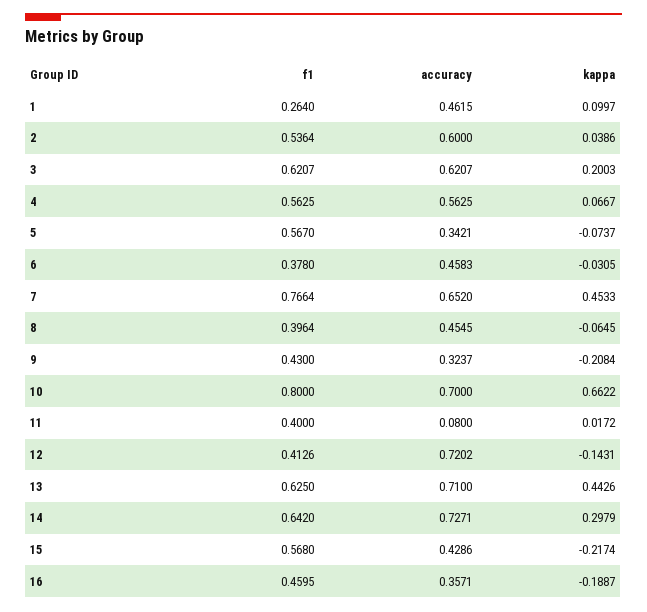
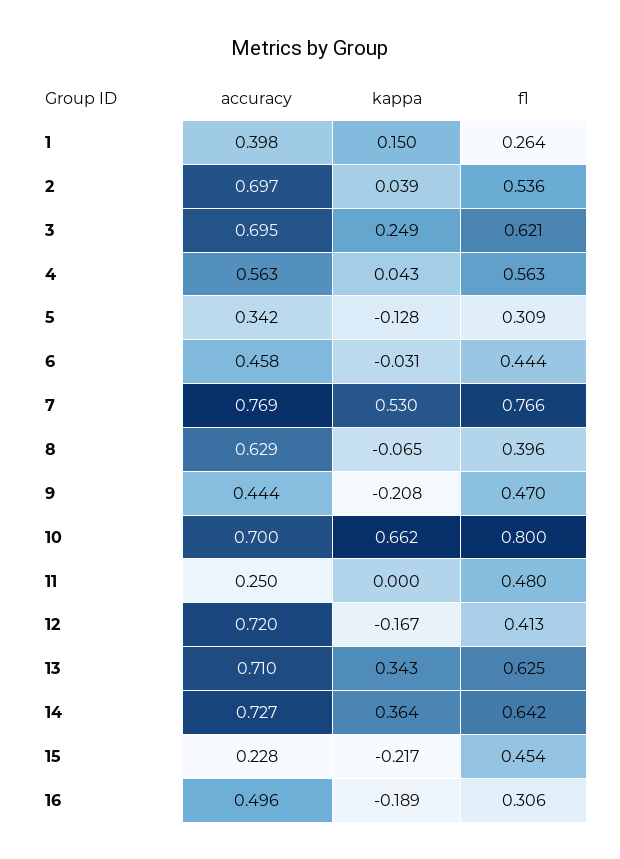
  {
    "f1": {
      "1": 0.264,
      "2": 0.5364,
      "3": 0.6207,
      "4": 0.5625,
-     "5": 0.567,
+     "5": 0.309,
-     "6": 0.378,
+     "6": 0.444,
      "7": 0.7664,
      "8": 0.3964,
-     "9": 0.43,
+     "9": 0.47,
      "10": 0.8,
-     "11": 0.4,
+     "11": 0.48,
      "12": 0.4126,
      "13": 0.625,
      "14": 0.642,
-     "15": 0.568,
+     "15": 0.454,
-     "16": 0.4595
+     "16": 0.306
    },
    "accuracy": {
-     "1": 0.4615,
+     "1": 0.398,
-     "2": 0.6,
+     "2": 0.697,
-     "3": 0.6207,
+     "3": 0.695,
      "4": 0.5625,
      "5": 0.3421,
      "6": 0.4583,
-     "7": 0.652,
+     "7": 0.769,
-     "8": 0.4545,
+     "8": 0.629,
-     "9": 0.3237,
+     "9": 0.444,
      "10": 0.7,
-     "11": 0.08,
+     "11": 0.25,
      "12": 0.7202,
      "13": 0.71,
      "14": 0.7271,
-     "15": 0.4286,
+     "15": 0.228,
-     "16": 0.3571
+     "16": 0.496
    },
    "kappa": {
-     "1": 0.0997,
+     "1": 0.15,
      "2": 0.0386,
-     "3": 0.2003,
+     "3": 0.249,
-     "4": 0.0667,
+     "4": 0.043,
-     "5": -0.0737,
+     "5": -0.128,
      "6": -0.0305,
-     "7": 0.4533,
+     "7": 0.53,
      "8": -0.0645,
      "9": -0.2084,
      "10": 0.6622,
-     "11": 0.0172,
+     "11": 0,
-     "12": -0.1431,
+     "12": -0.167,
-     "13": 0.4426,
+     "13": 0.343,
-     "14": 0.2979,
+     "14": 0.364,
      "15": -0.2174,
      "16": -0.1887
    }
  }

